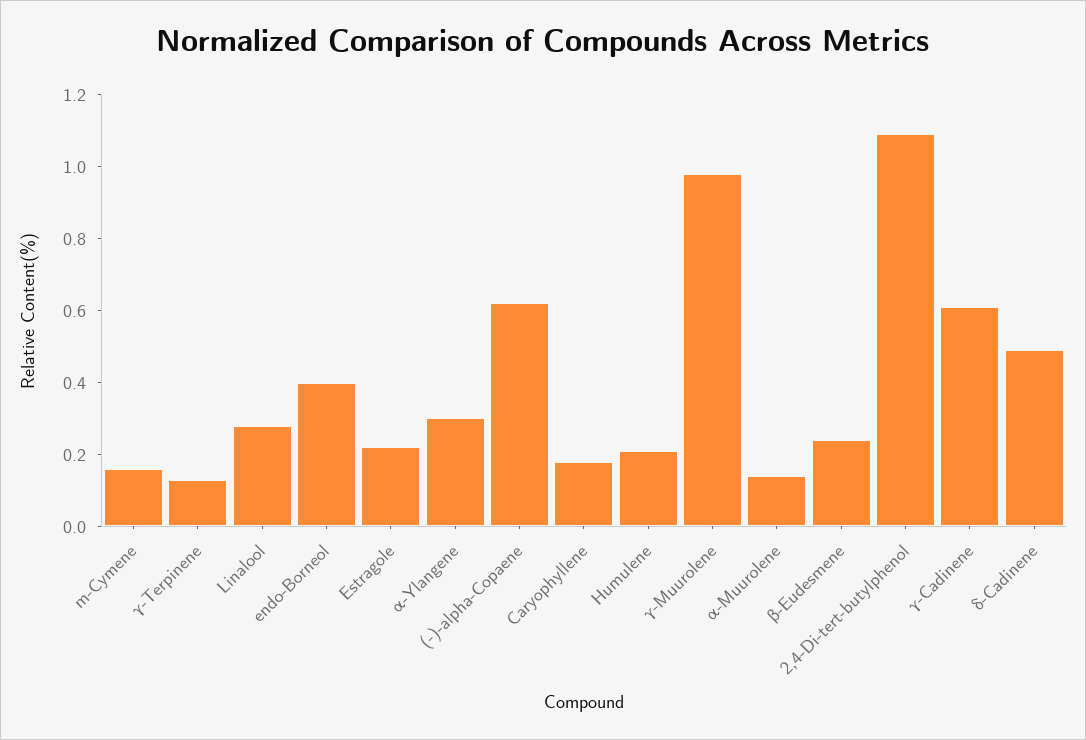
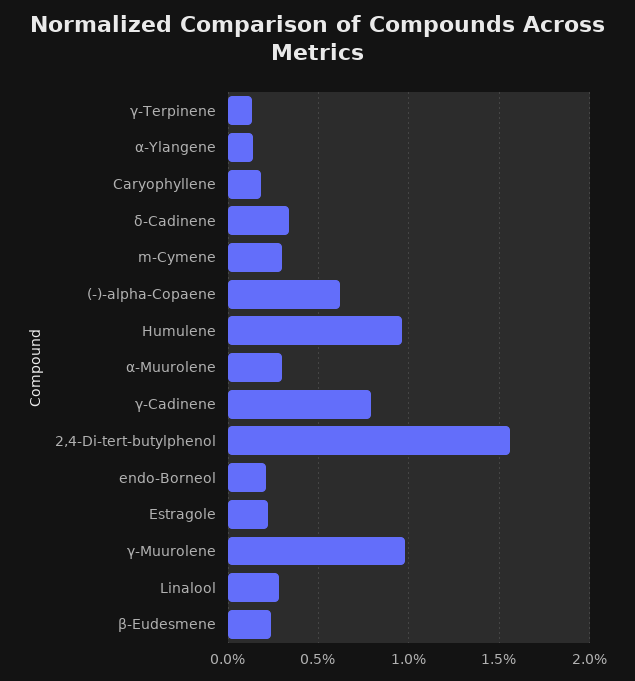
  {
-   "m-Cymene": 0.15,
+   "m-Cymene": 0.3,
    "γ-Terpinene": 0.15,
    "Linalool": 0.3,
-   "endo-Borneol": 0.4,
+   "endo-Borneol": 0.2,
    "Estragole": 0.2,
-   "α-Ylangene": 0.3,
+   "α-Ylangene": 0.15,
    "(-)-alpha-Copaene": 0.6,
    "Caryophyllene": 0.2,
-   "Humulene": 0.2,
+   "Humulene": 0.95,
    "γ-Muurolene": 1,
-   "α-Muurolene": 0.15,
+   "α-Muurolene": 0.3,
    "β-Eudesmene": 0.25,
-   "2,4-Di-tert-butylphenol": 1.1,
+   "2,4-Di-tert-butylphenol": 1.55,
-   "γ-Cadinene": 0.6,
+   "γ-Cadinene": 0.8,
-   "δ-Cadinene": 0.5
+   "δ-Cadinene": 0.35
  }

